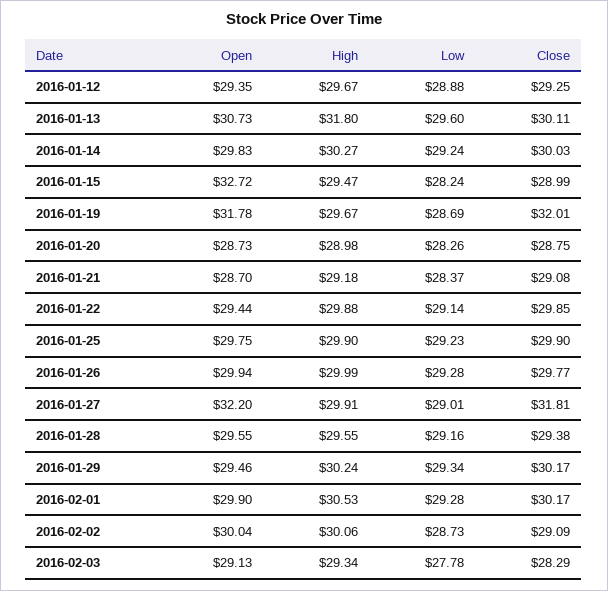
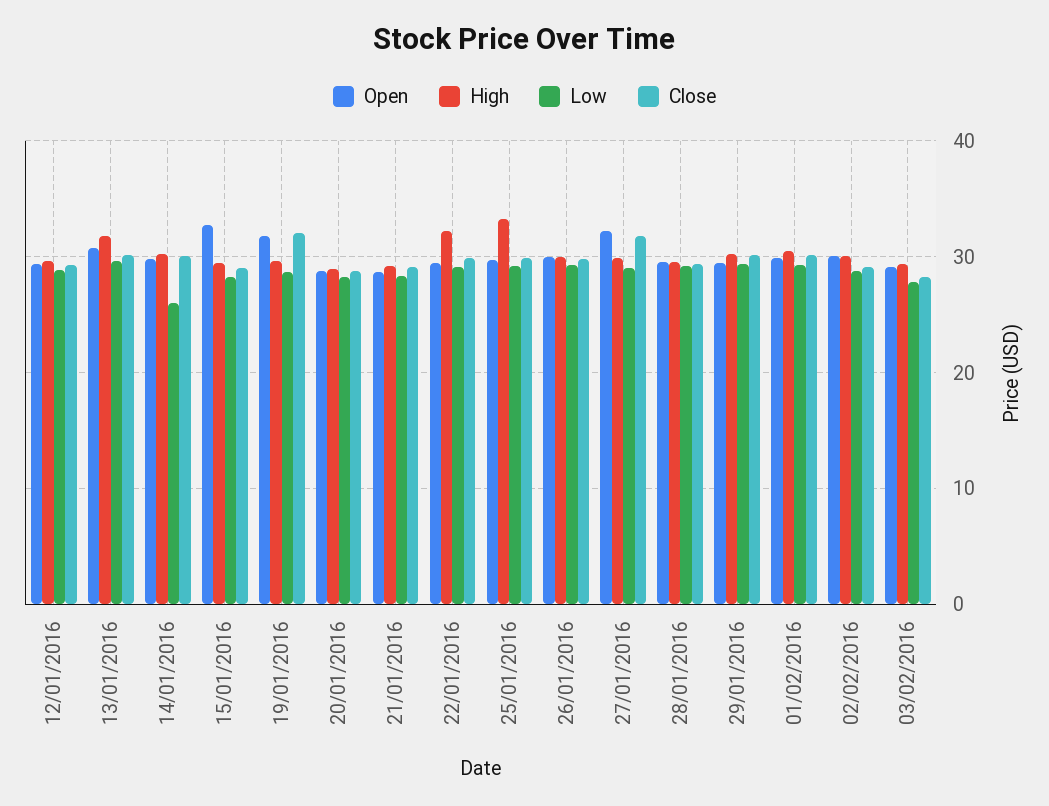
  {
    "Open": {
      "2016-01-12": 29.35,
      "2016-01-13": 30.73,
      "2016-01-14": 29.83,
      "2016-01-15": 32.72,
      "2016-01-19": 31.78,
      "2016-01-20": 28.73,
      "2016-01-21": 28.7,
      "2016-01-22": 29.44,
      "2016-01-25": 29.75,
      "2016-01-26": 29.94,
      "2016-01-27": 32.2,
      "2016-01-28": 29.55,
      "2016-01-29": 29.46,
      "2016-02-01": 29.9,
      "2016-02-02": 30.04,
      "2016-02-03": 29.13
    },
    "High": {
      "2016-01-12": 29.67,
      "2016-01-13": 31.8,
      "2016-01-14": 30.27,
      "2016-01-15": 29.47,
      "2016-01-19": 29.67,
      "2016-01-20": 28.98,
      "2016-01-21": 29.18,
-     "2016-01-22": 29.88,
+     "2016-01-22": 32,
-     "2016-01-25": 29.9,
+     "2016-01-25": 33,
      "2016-01-26": 29.99,
      "2016-01-27": 29.91,
      "2016-01-28": 29.55,
      "2016-01-29": 30.24,
      "2016-02-01": 30.53,
      "2016-02-02": 30.06,
      "2016-02-03": 29.34
    },
    "Low": {
      "2016-01-12": 28.88,
      "2016-01-13": 29.6,
-     "2016-01-14": 29.24,
+     "2016-01-14": 26,
      "2016-01-15": 28.24,
      "2016-01-19": 28.69,
      "2016-01-20": 28.26,
      "2016-01-21": 28.37,
      "2016-01-22": 29.14,
      "2016-01-25": 29.23,
      "2016-01-26": 29.28,
      "2016-01-27": 29.01,
      "2016-01-28": 29.16,
      "2016-01-29": 29.34,
      "2016-02-01": 29.28,
      "2016-02-02": 28.73,
      "2016-02-03": 27.78
    },
    "Close": {
      "2016-01-12": 29.25,
      "2016-01-13": 30.11,
      "2016-01-14": 30.03,
      "2016-01-15": 28.99,
      "2016-01-19": 32.01,
      "2016-01-20": 28.75,
      "2016-01-21": 29.08,
      "2016-01-22": 29.85,
      "2016-01-25": 29.9,
      "2016-01-26": 29.77,
      "2016-01-27": 31.81,
      "2016-01-28": 29.38,
      "2016-01-29": 30.17,
      "2016-02-01": 30.17,
      "2016-02-02": 29.09,
      "2016-02-03": 28.29
    }
  }

